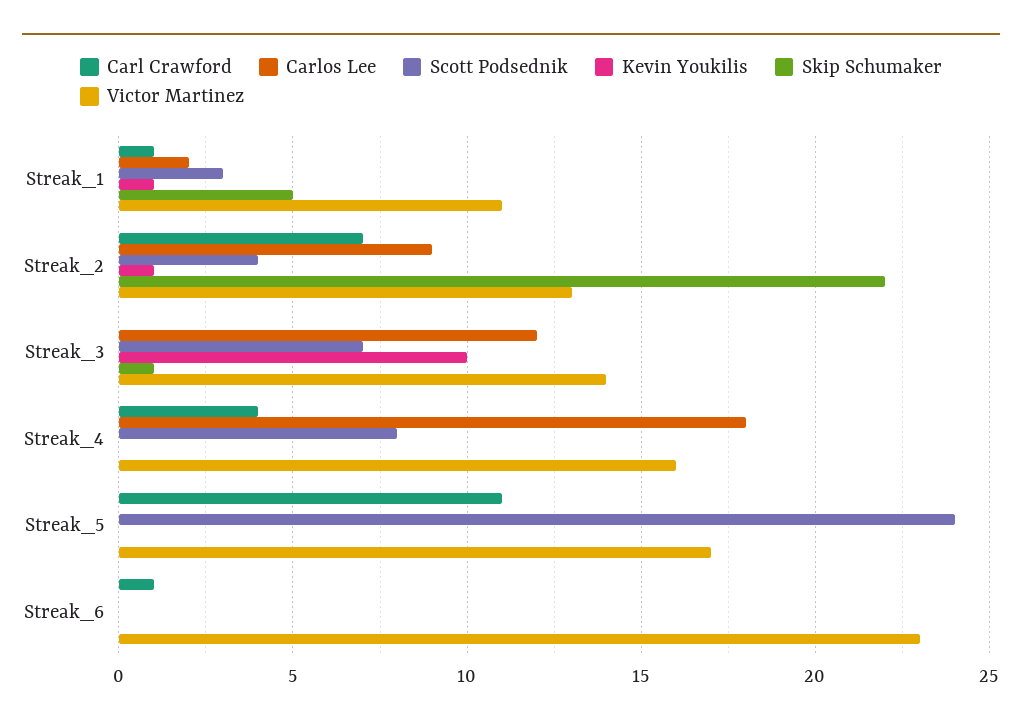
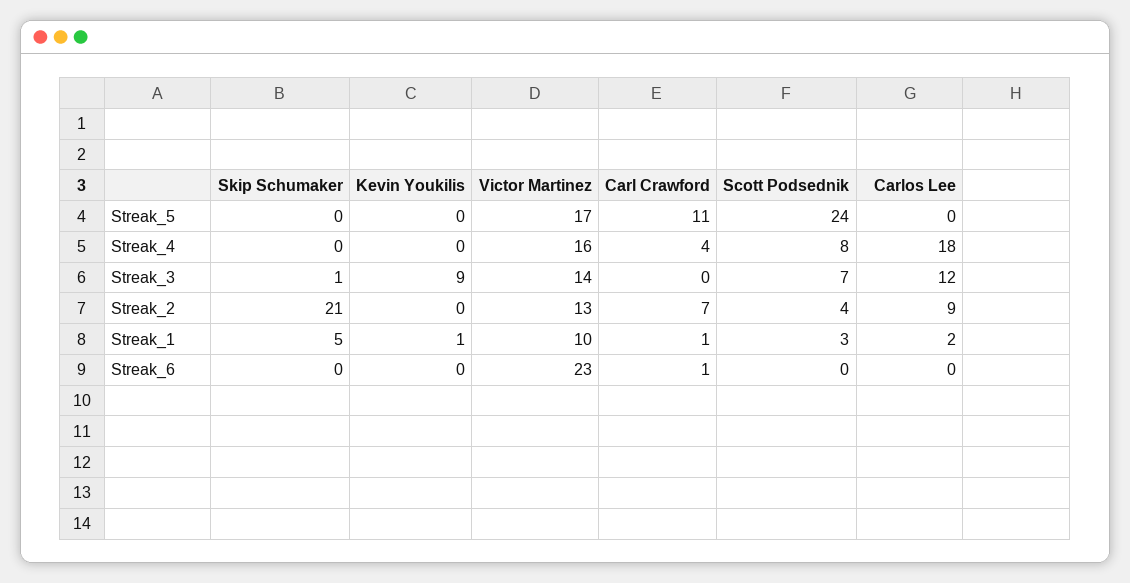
  {
    "Carl Crawford": {
      "Streak_1": 1,
      "Streak_2": 7,
      "Streak_3": 0,
      "Streak_4": 4,
      "Streak_5": 11,
      "Streak_6": 1
    },
    "Carlos Lee": {
      "Streak_1": 2,
      "Streak_2": 9,
      "Streak_3": 12,
      "Streak_4": 18,
      "Streak_5": 0,
      "Streak_6": 0
    },
    "Scott Podsednik": {
      "Streak_1": 3,
      "Streak_2": 4,
      "Streak_3": 7,
      "Streak_4": 8,
      "Streak_5": 24,
      "Streak_6": 0
    },
    "Kevin Youkilis": {
      "Streak_1": 1,
-     "Streak_2": 1,
+     "Streak_2": 0,
-     "Streak_3": 10,
+     "Streak_3": 9,
      "Streak_4": 0,
      "Streak_5": 0,
      "Streak_6": 0
    },
    "Skip Schumaker": {
      "Streak_1": 5,
-     "Streak_2": 22,
+     "Streak_2": 21,
      "Streak_3": 1,
      "Streak_4": 0,
      "Streak_5": 0,
      "Streak_6": 0
    },
    "Victor Martinez": {
-     "Streak_1": 11,
+     "Streak_1": 10,
      "Streak_2": 13,
      "Streak_3": 14,
      "Streak_4": 16,
      "Streak_5": 17,
      "Streak_6": 23
    }
  }

